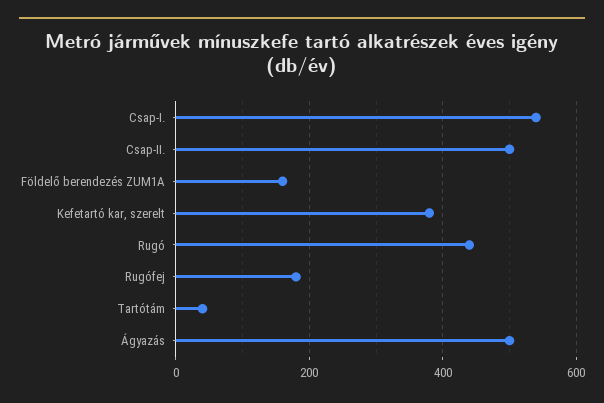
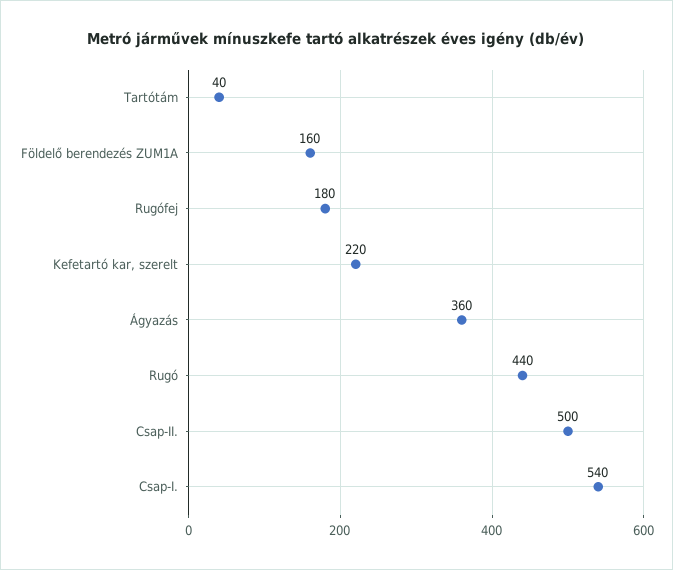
  {
    "Csap-I.": 540,
    "Csap-II.": 500,
    "Földelő berendezés ZUM1A": 160,
-   "Kefetartó kar, szerelt": 380,
+   "Kefetartó kar, szerelt": 220,
    "Rugó": 440,
    "Rugófej": 180,
    "Tartótám": 40,
-   "Ágyazás": 500
+   "Ágyazás": 360
  }

